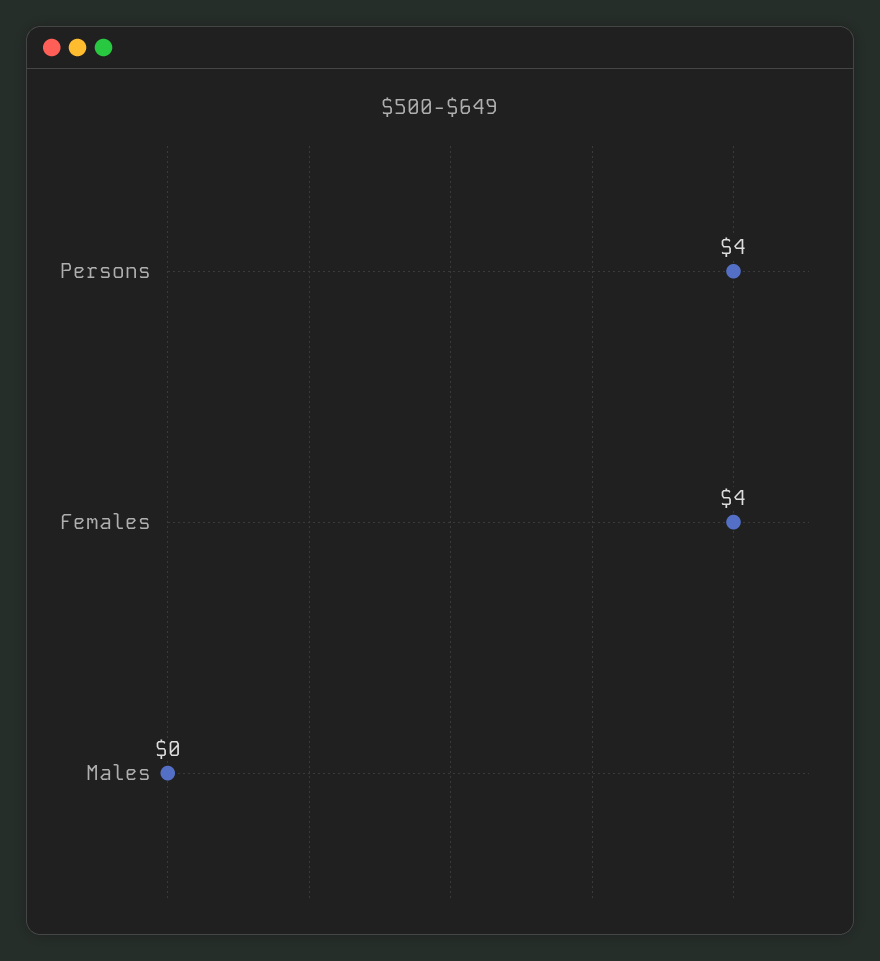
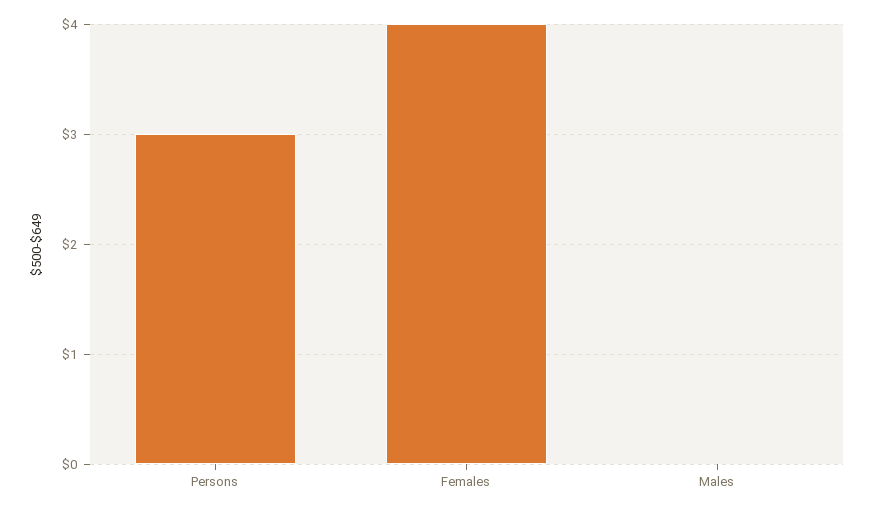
  {
-   "Persons": 4,
+   "Persons": 3,
    "Females": 4,
    "Males": 0
  }

